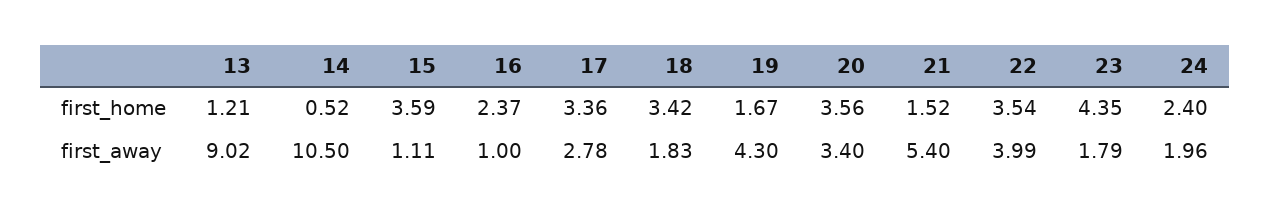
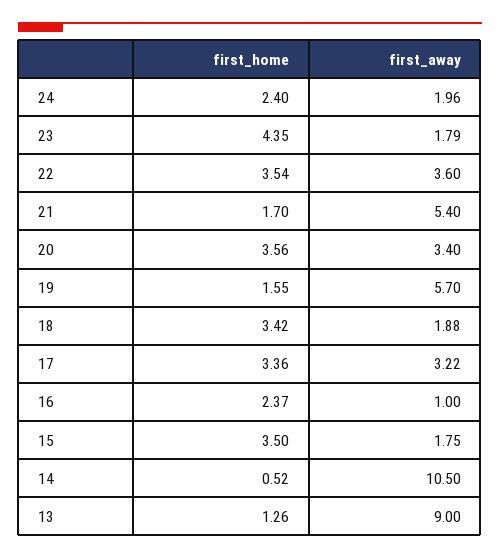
  {
    "13": {
-     "first_home": 1.21,
+     "first_home": 1.26,
-     "first_away": 9.02
+     "first_away": 9
    },
    "14": {
      "first_home": 0.52,
      "first_away": 10.5
    },
    "15": {
-     "first_home": 3.59,
+     "first_home": 3.5,
-     "first_away": 1.11
+     "first_away": 1.75
    },
    "16": {
      "first_home": 2.37,
      "first_away": 1
    },
    "17": {
      "first_home": 3.36,
-     "first_away": 2.78
+     "first_away": 3.22
    },
    "18": {
      "first_home": 3.42,
-     "first_away": 1.83
+     "first_away": 1.88
    },
    "19": {
-     "first_home": 1.67,
+     "first_home": 1.55,
-     "first_away": 4.3
+     "first_away": 5.7
    },
    "20": {
      "first_home": 3.56,
      "first_away": 3.4
    },
    "21": {
-     "first_home": 1.52,
+     "first_home": 1.7,
      "first_away": 5.4
    },
    "22": {
      "first_home": 3.54,
-     "first_away": 3.99
+     "first_away": 3.6
    },
    "23": {
      "first_home": 4.35,
      "first_away": 1.79
    },
    "24": {
      "first_home": 2.4,
      "first_away": 1.96
    }
  }

